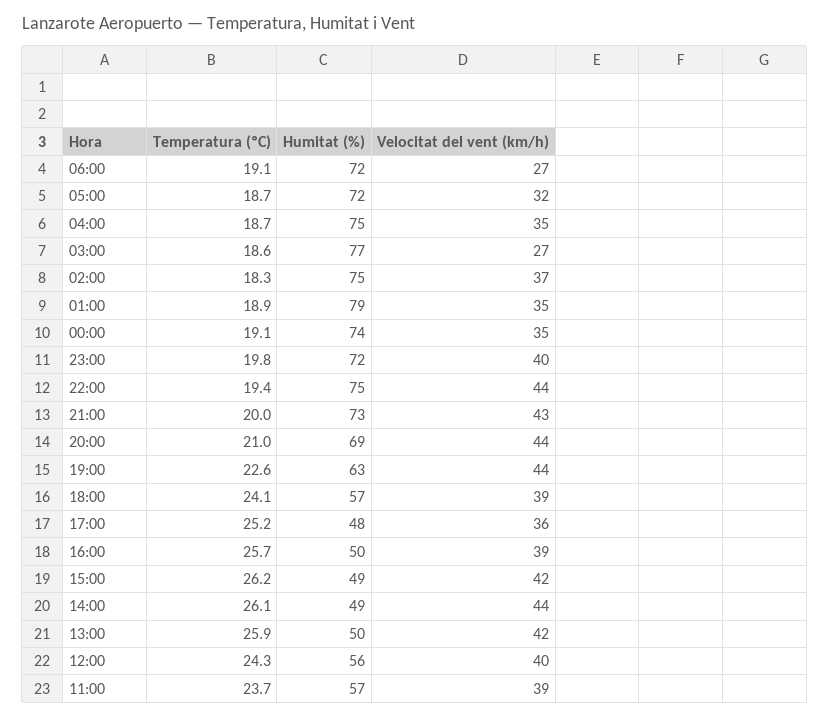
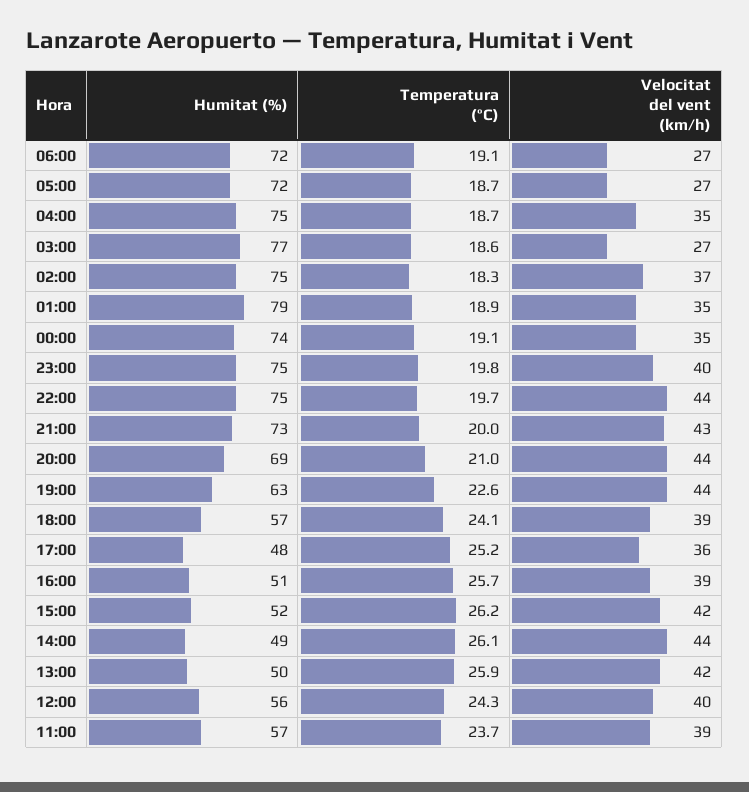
  {
    "Temperatura (ºC)": {
      "06:00": 19.1,
      "05:00": 18.7,
      "04:00": 18.7,
      "03:00": 18.6,
      "02:00": 18.3,
      "01:00": 18.9,
      "00:00": 19.1,
      "23:00": 19.8,
-     "22:00": 19.4,
+     "22:00": 19.7,
      "21:00": 20,
      "20:00": 21,
      "19:00": 22.6,
      "18:00": 24.1,
      "17:00": 25.2,
      "16:00": 25.7,
      "15:00": 26.2,
      "14:00": 26.1,
      "13:00": 25.9,
      "12:00": 24.3,
      "11:00": 23.7
    },
    "Humitat (%)": {
      "06:00": 72,
      "05:00": 72,
      "04:00": 75,
      "03:00": 77,
      "02:00": 75,
      "01:00": 79,
      "00:00": 74,
-     "23:00": 72,
+     "23:00": 75,
      "22:00": 75,
      "21:00": 73,
      "20:00": 69,
      "19:00": 63,
      "18:00": 57,
      "17:00": 48,
-     "16:00": 50,
+     "16:00": 51,
-     "15:00": 49,
+     "15:00": 52,
      "14:00": 49,
      "13:00": 50,
      "12:00": 56,
      "11:00": 57
    },
    "Velocitat del vent (km/h)": {
      "06:00": 27,
-     "05:00": 32,
+     "05:00": 27,
      "04:00": 35,
      "03:00": 27,
      "02:00": 37,
      "01:00": 35,
      "00:00": 35,
      "23:00": 40,
      "22:00": 44,
      "21:00": 43,
      "20:00": 44,
      "19:00": 44,
      "18:00": 39,
      "17:00": 36,
      "16:00": 39,
      "15:00": 42,
      "14:00": 44,
      "13:00": 42,
      "12:00": 40,
      "11:00": 39
    }
  }

